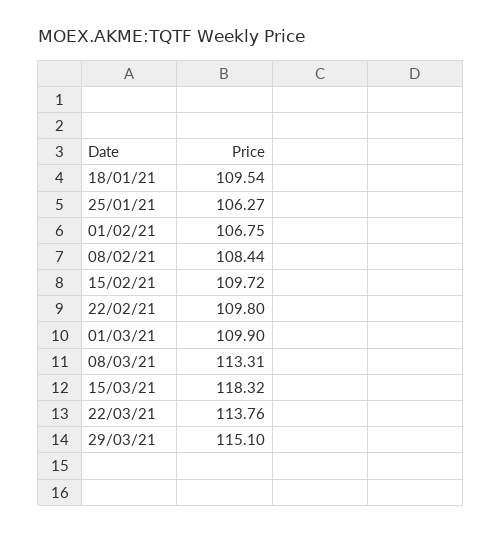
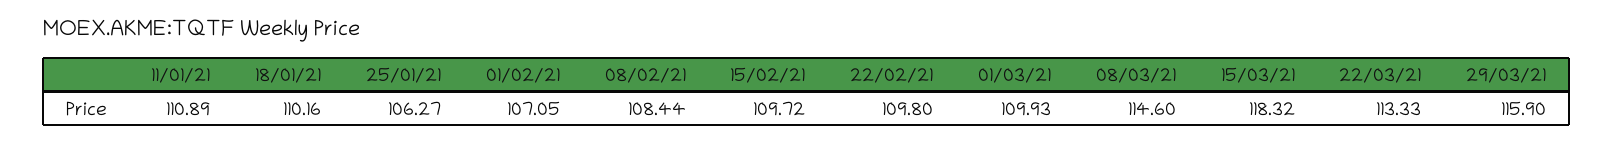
  {
-   "18/01/21": 109.54,
+   "18/01/21": 110.16,
    "25/01/21": 106.27,
-   "01/02/21": 106.75,
+   "01/02/21": 107.05,
    "08/02/21": 108.44,
    "15/02/21": 109.72,
    "22/02/21": 109.8,
-   "01/03/21": 109.9,
+   "01/03/21": 109.93,
-   "08/03/21": 113.31,
+   "08/03/21": 114.6,
    "15/03/21": 118.32,
-   "22/03/21": 113.76,
+   "22/03/21": 113.33,
-   "29/03/21": 115.1
+   "29/03/21": 115.9,
+   "11/01/21": 110.89
  }

